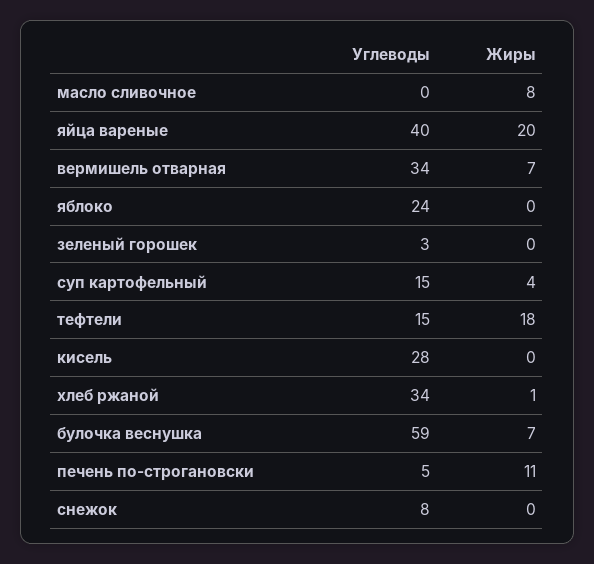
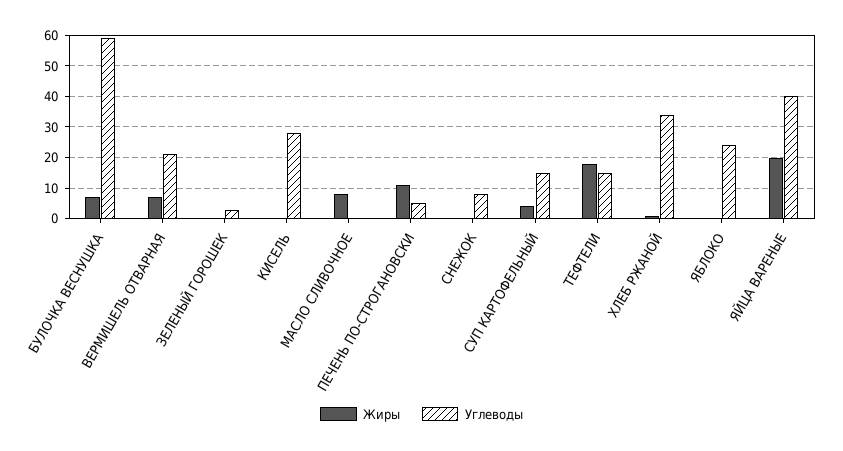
  {
    "Углеводы": {
      "масло сливочное": 0,
      "яйца вареные": 40,
-     "вермишель отварная": 34,
+     "вермишель отварная": 20,
      "яблоко": 24,
      "зеленый горошек": 3,
      "суп картофельный": 15,
      "тефтели": 15,
      "кисель": 28,
      "хлеб ржаной": 34,
      "булочка веснушка": 59,
      "печень по-строгановски": 5,
      "снежок": 8
    },
    "Жиры": {
      "масло сливочное": 8,
      "яйца вареные": 20,
      "вермишель отварная": 7,
      "яблоко": 0,
      "зеленый горошек": 0,
      "суп картофельный": 4,
      "тефтели": 18,
      "кисель": 0,
      "хлеб ржаной": 1,
      "булочка веснушка": 7,
      "печень по-строгановски": 11,
      "снежок": 0
    }
  }

